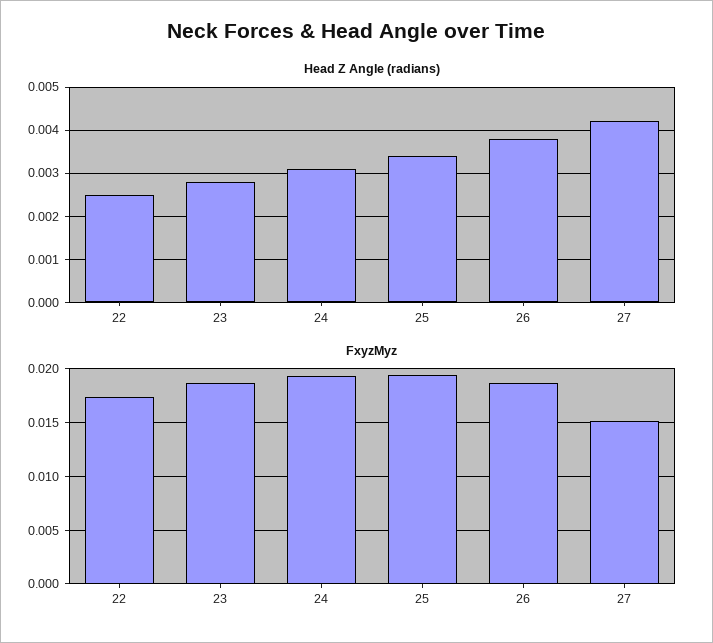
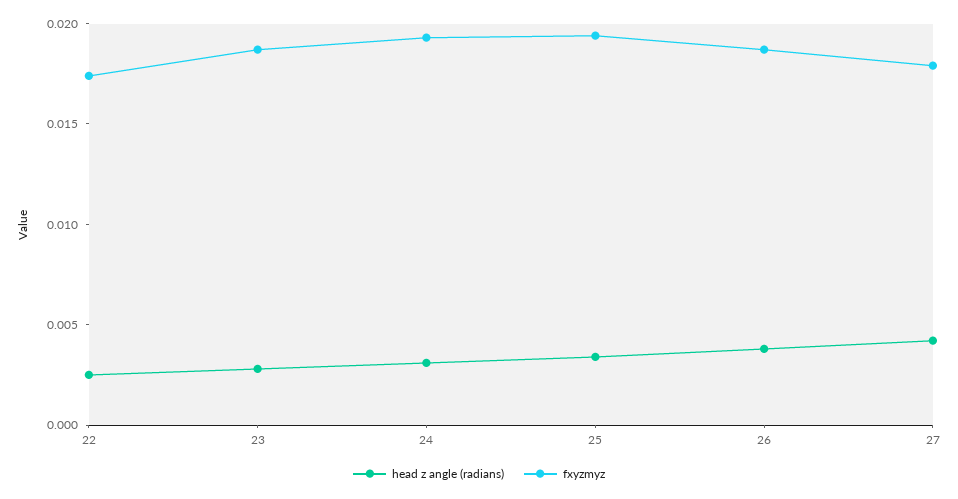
  {
    "Head Z Angle (radians)": {
      "22": 0.0025,
      "23": 0.003,
      "24": 0.003,
      "25": 0.0035,
      "26": 0.004,
      "27": 0.004
    },
    "FxyzMyz": {
      "22": 0.017,
      "23": 0.019,
      "24": 0.019,
      "25": 0.019,
      "26": 0.019,
-     "27": 0.015
+     "27": 0.018
    }
  }

